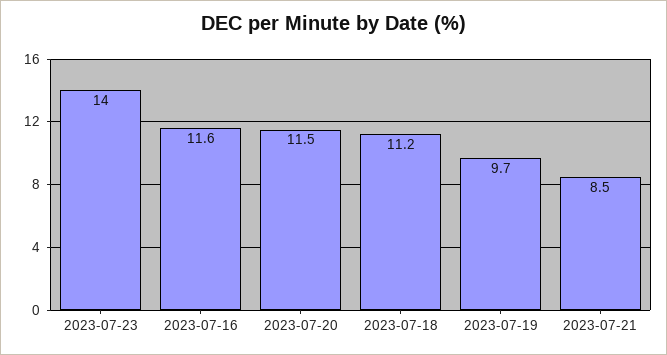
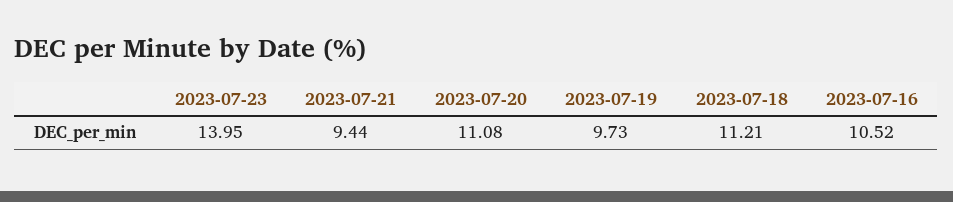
  {
    "2023-07-23": 13.95,
-   "2023-07-16": 11.6,
+   "2023-07-16": 10.52,
-   "2023-07-20": 11.5,
+   "2023-07-20": 11.08,
    "2023-07-18": 11.21,
    "2023-07-19": 9.73,
-   "2023-07-21": 8.5
+   "2023-07-21": 9.44
  }

